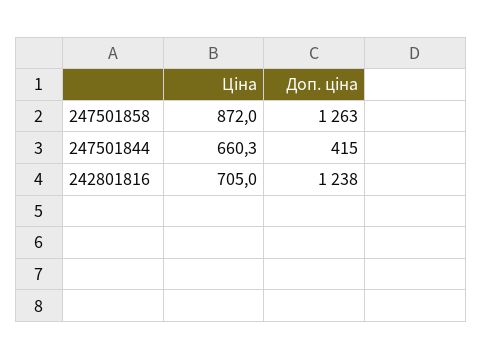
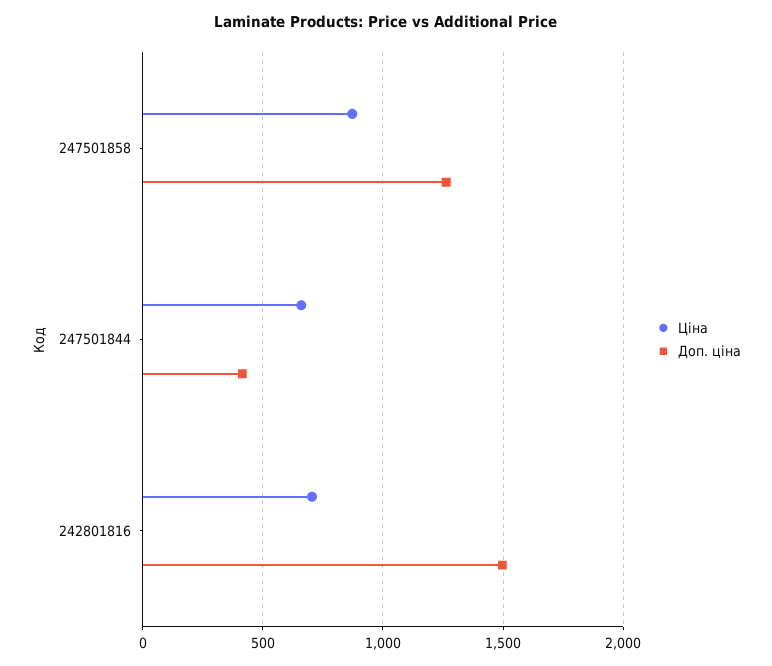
  {
    "Ціна": {
      "247501858": 872,
      "247501844": 660.3,
      "242801816": 705
    },
    "Доп. ціна": {
      "247501858": 1263,
      "247501844": 415,
-     "242801816": 1238
+     "242801816": 1500
    }
  }

